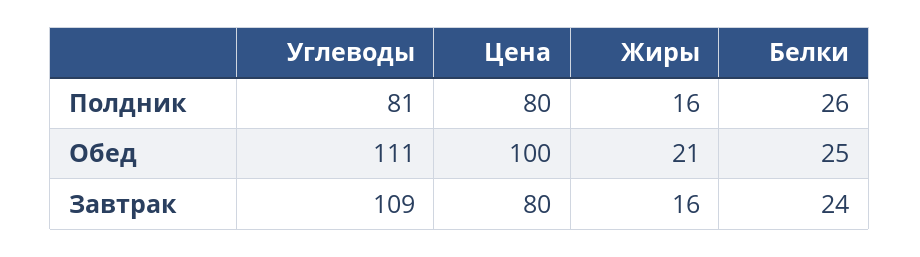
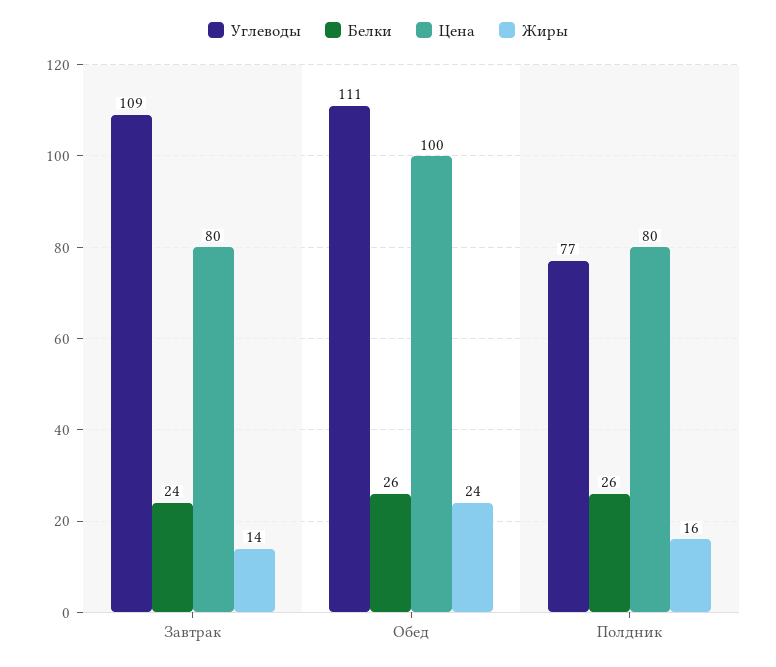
  {
    "Углеводы": {
-     "Полдник": 81,
+     "Полдник": 77,
      "Обед": 111,
      "Завтрак": 109
    },
    "Цена": {
      "Полдник": 80,
      "Обед": 100,
      "Завтрак": 80
    },
    "Жиры": {
      "Полдник": 16,
-     "Обед": 21,
+     "Обед": 24,
-     "Завтрак": 16
+     "Завтрак": 14
    },
    "Белки": {
      "Полдник": 26,
-     "Обед": 25,
+     "Обед": 26,
      "Завтрак": 24
    }
  }

